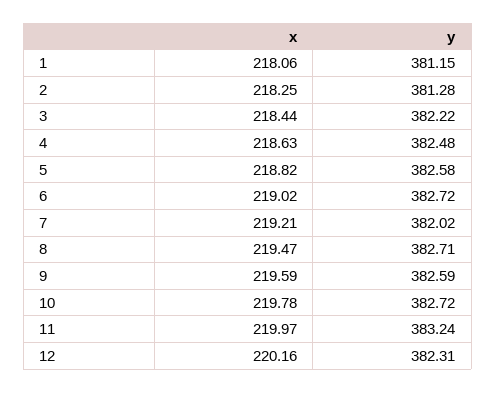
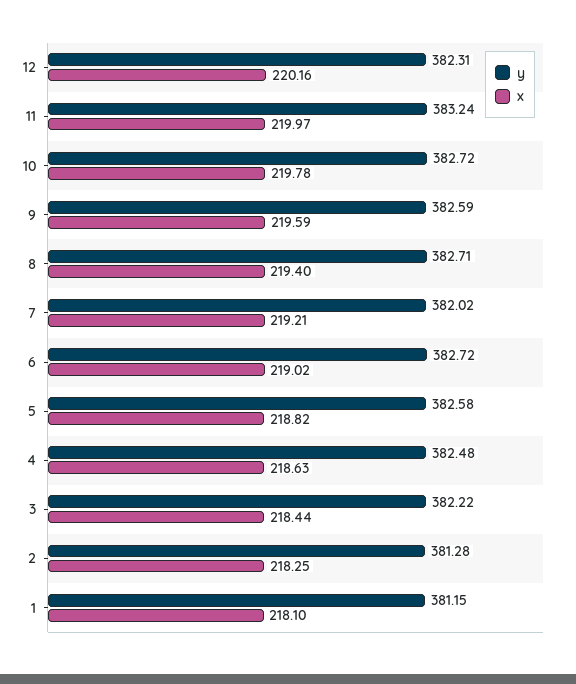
  {
    "x": {
-     "1": 218.06,
+     "1": 218.1,
      "2": 218.25,
      "3": 218.44,
      "4": 218.63,
      "5": 218.82,
      "6": 219.02,
      "7": 219.21,
-     "8": 219.47,
+     "8": 219.4,
      "9": 219.59,
      "10": 219.78,
      "11": 219.97,
      "12": 220.16
    },
    "y": {
      "1": 381.15,
      "2": 381.28,
      "3": 382.22,
      "4": 382.48,
      "5": 382.58,
      "6": 382.72,
      "7": 382.02,
      "8": 382.71,
      "9": 382.59,
      "10": 382.72,
      "11": 383.24,
      "12": 382.31
    }
  }

